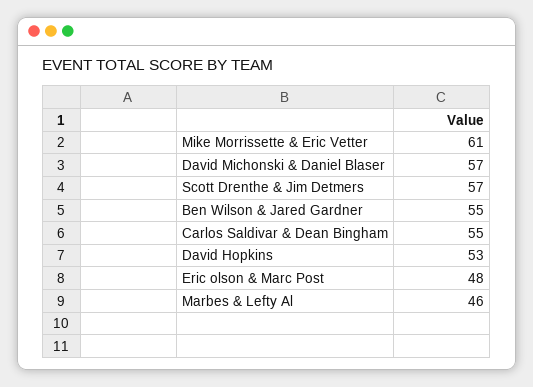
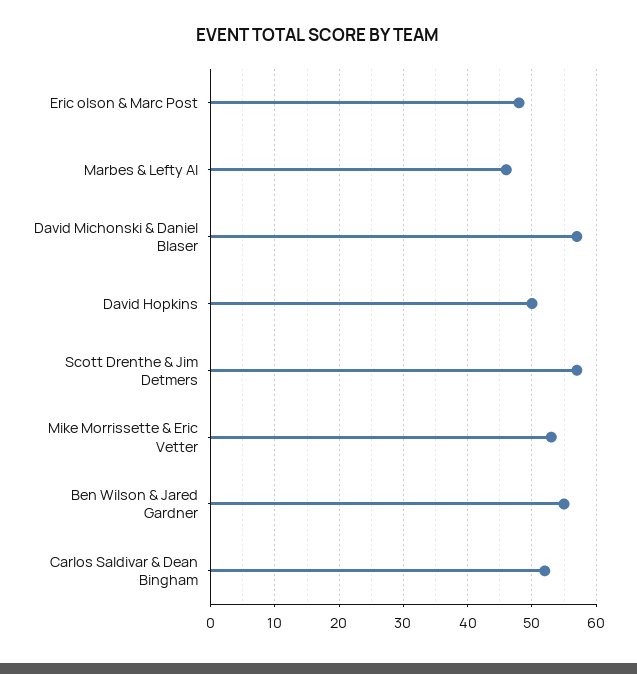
  {
-   "Mike Morrissette & Eric Vetter": 61,
+   "Mike Morrissette & Eric Vetter": 53,
    "David Michonski & Daniel Blaser": 57,
    "Scott Drenthe & Jim Detmers": 57,
    "Ben Wilson & Jared Gardner": 55,
-   "Carlos Saldivar & Dean Bingham": 55,
+   "Carlos Saldivar & Dean Bingham": 52,
-   "David Hopkins": 53,
+   "David Hopkins": 50,
    "Eric olson & Marc Post": 48,
    "Marbes & Lefty Al": 46
  }

